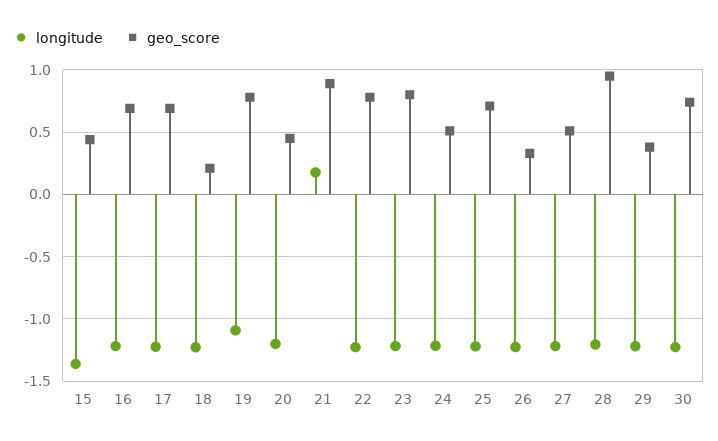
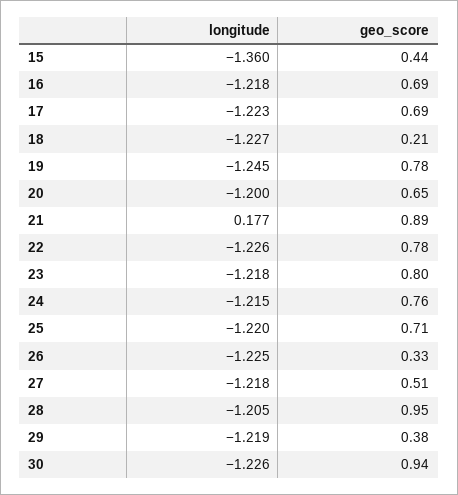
  {
    "longitude": {
      "15": -1.36,
      "16": -1.218,
      "17": -1.223,
      "18": -1.227,
-     "19": -1.1,
+     "19": -1.245,
      "20": -1.2,
      "21": 0.177,
      "22": -1.226,
      "23": -1.218,
      "24": -1.215,
      "25": -1.22,
      "26": -1.225,
      "27": -1.218,
      "28": -1.205,
      "29": -1.219,
      "30": -1.226
    },
    "geo_score": {
      "15": 0.44,
      "16": 0.69,
      "17": 0.69,
      "18": 0.21,
      "19": 0.78,
-     "20": 0.45,
+     "20": 0.65,
      "21": 0.89,
      "22": 0.78,
      "23": 0.8,
-     "24": 0.5,
+     "24": 0.76,
      "25": 0.71,
      "26": 0.33,
      "27": 0.51,
      "28": 0.95,
      "29": 0.38,
-     "30": 0.75
+     "30": 0.94
    }
  }

